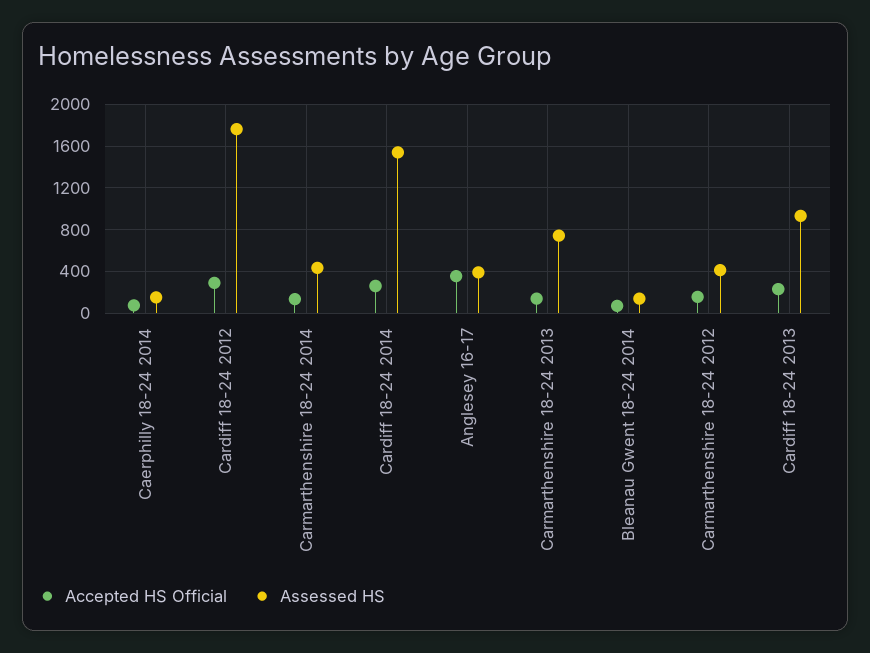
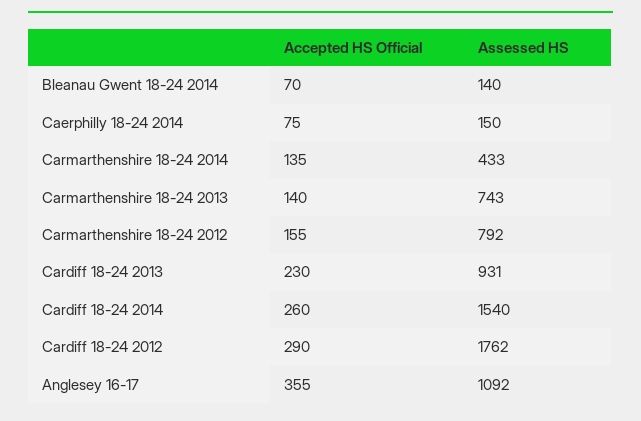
  {
    "Accepted HS Official": {
      "Caerphilly 18-24 2014": 75,
      "Cardiff 18-24 2012": 290,
      "Carmarthenshire 18-24 2014": 135,
      "Cardiff 18-24 2014": 260,
      "Anglesey 16-17": 355,
      "Carmarthenshire 18-24 2013": 140,
      "Bleanau Gwent 18-24 2014": 70,
      "Carmarthenshire 18-24 2012": 155,
      "Cardiff 18-24 2013": 230
    },
    "Assessed HS": {
      "Caerphilly 18-24 2014": 150,
      "Cardiff 18-24 2012": 1762,
      "Carmarthenshire 18-24 2014": 433,
      "Cardiff 18-24 2014": 1540,
-     "Anglesey 16-17": 400,
+     "Anglesey 16-17": 1092,
      "Carmarthenshire 18-24 2013": 743,
      "Bleanau Gwent 18-24 2014": 140,
-     "Carmarthenshire 18-24 2012": 400,
+     "Carmarthenshire 18-24 2012": 792,
      "Cardiff 18-24 2013": 931
    }
  }

